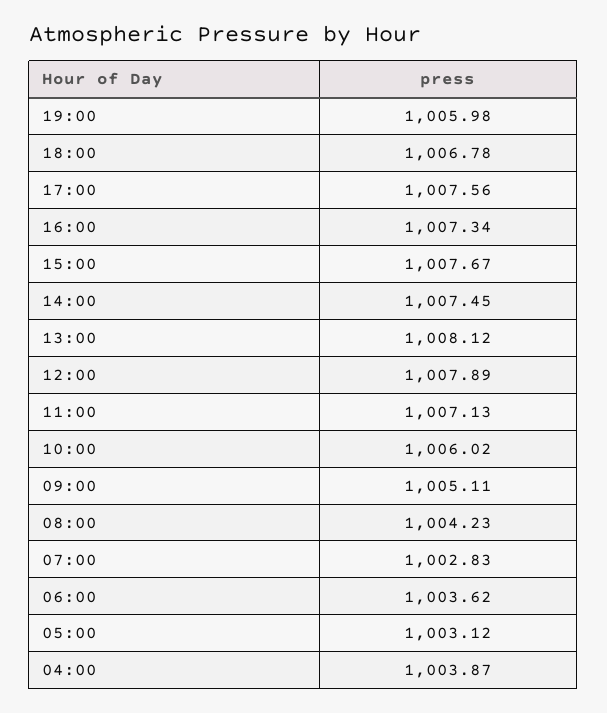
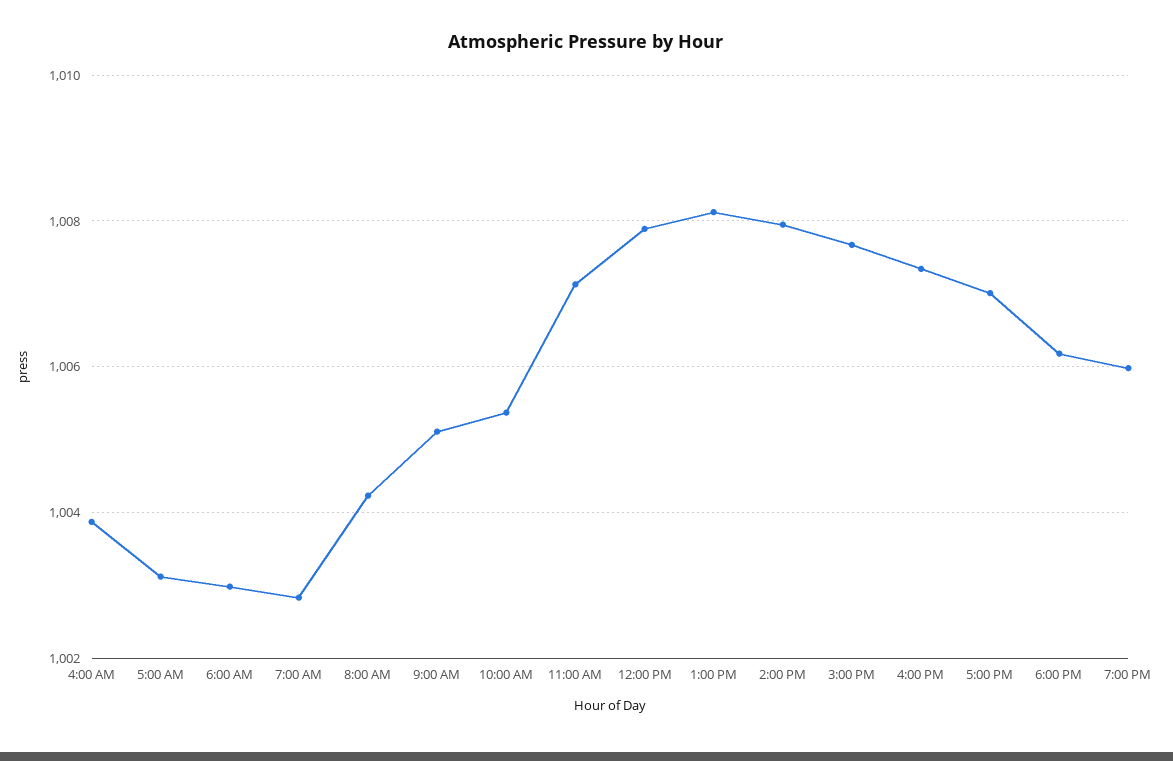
  {
    "19:00": 1005.98,
-   "18:00": 1006.78,
+   "18:00": 1006.2,
-   "17:00": 1007.56,
+   "17:00": 1007,
    "16:00": 1007.34,
    "15:00": 1007.67,
-   "14:00": 1007.45,
+   "14:00": 1008,
    "13:00": 1008.12,
    "12:00": 1007.89,
    "11:00": 1007.13,
-   "10:00": 1006.02,
+   "10:00": 1005.4,
    "09:00": 1005.11,
    "08:00": 1004.23,
    "07:00": 1002.83,
-   "06:00": 1003.62,
+   "06:00": 1003,
    "05:00": 1003.12,
    "04:00": 1003.87
  }

